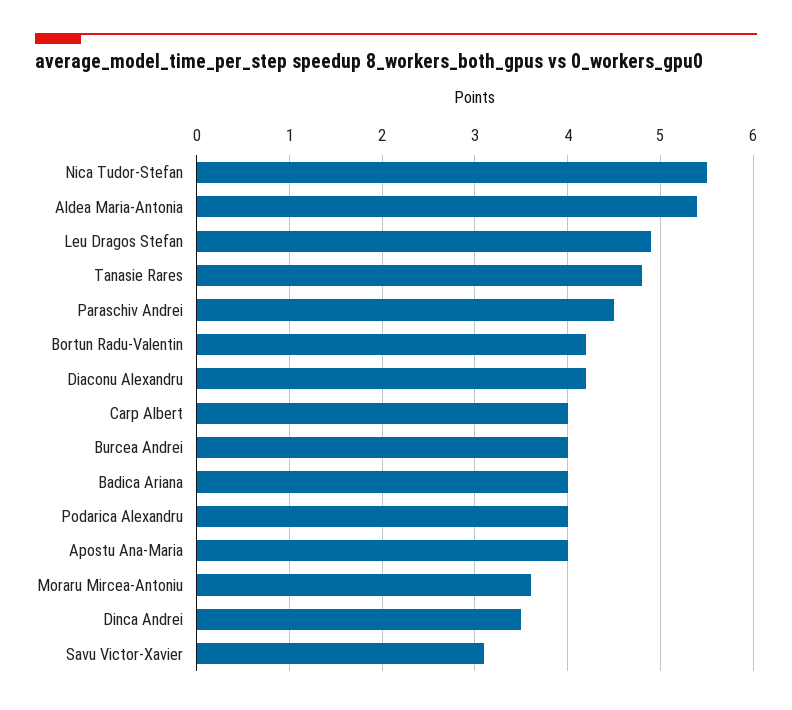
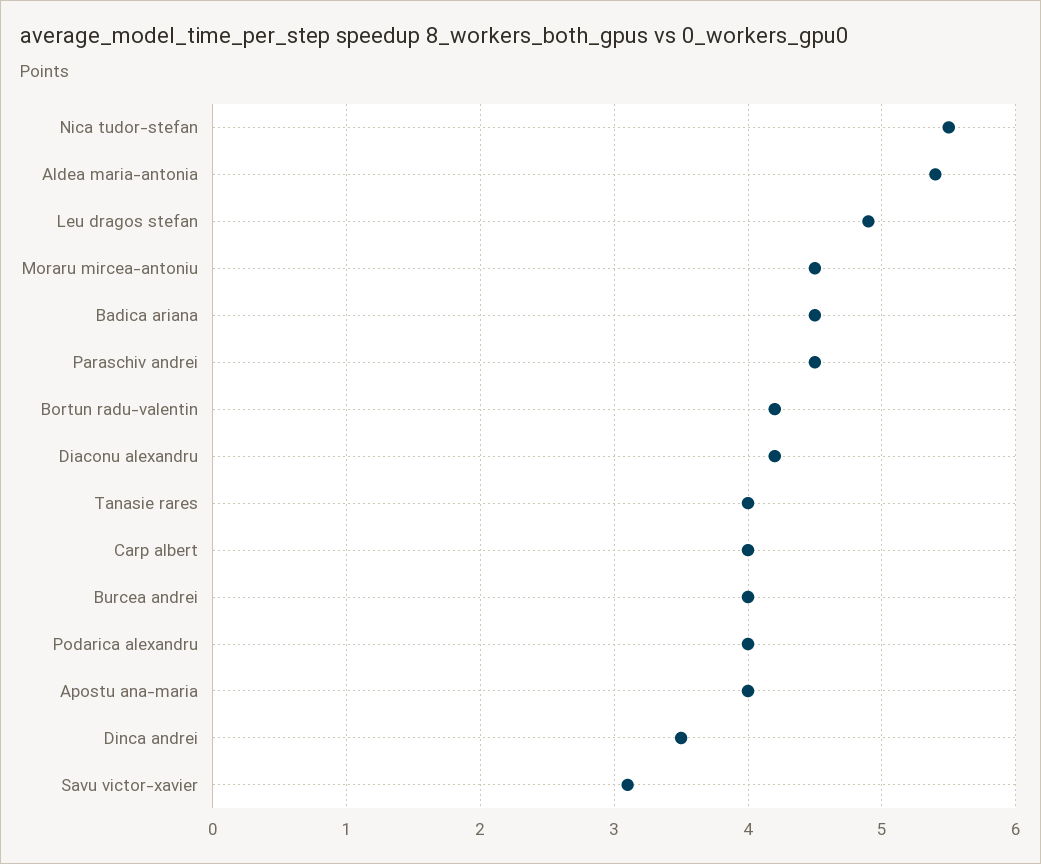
  {
    "Nica Tudor-Stefan": 5.5,
    "Aldea Maria-Antonia": 5.4,
    "Leu Dragos Stefan": 4.9,
-   "Tanasie Rares": 4.8,
+   "Tanasie Rares": 4,
    "Paraschiv Andrei": 4.5,
    "Bortun Radu-Valentin": 4.2,
    "Diaconu Alexandru": 4.2,
    "Carp Albert": 4,
    "Burcea Andrei": 4,
-   "Badica Ariana": 4,
+   "Badica Ariana": 4.5,
    "Podarica Alexandru": 4,
    "Apostu Ana-Maria": 4,
-   "Moraru Mircea-Antoniu": 3.6,
+   "Moraru Mircea-Antoniu": 4.5,
    "Dinca Andrei": 3.5,
    "Savu Victor-Xavier": 3.1
  }

